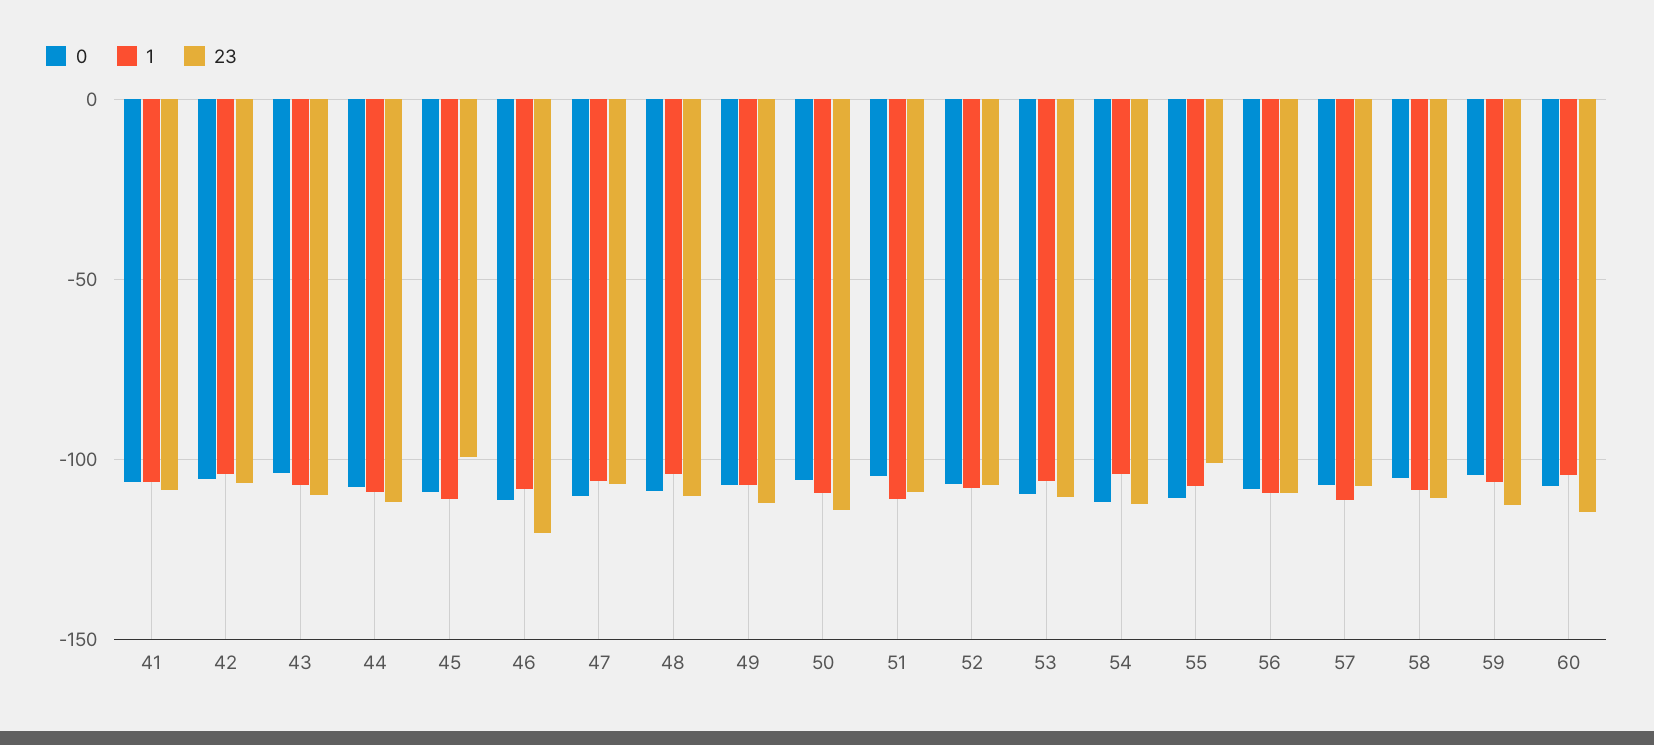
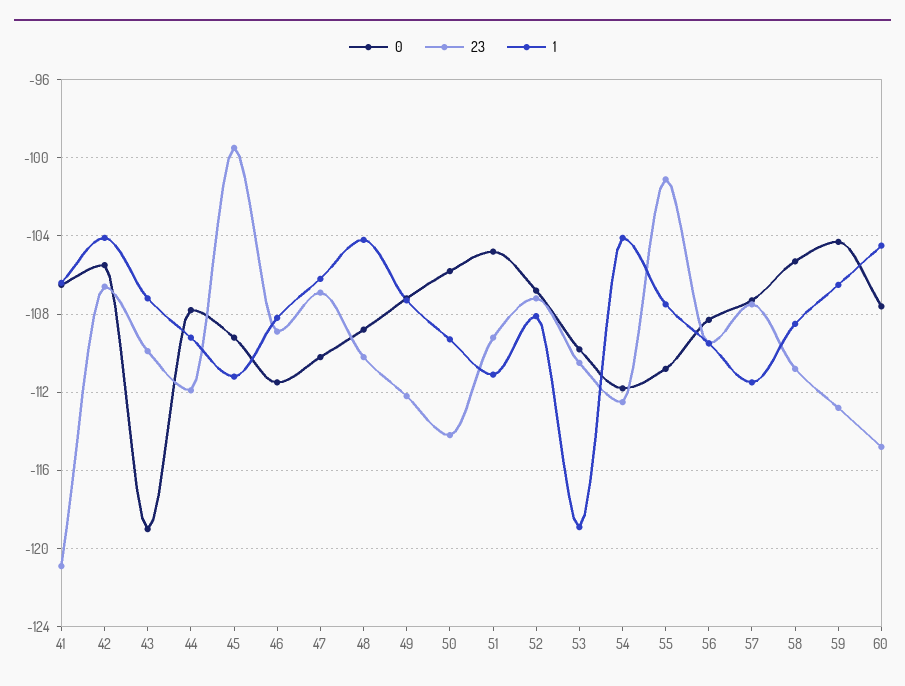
  {
    "0": {
      "41": -106.5,
      "42": -105.5,
-     "43": -105,
+     "43": -119,
      "44": -108,
      "45": -109,
      "46": -111.5,
      "47": -110,
      "48": -109,
      "49": -107,
      "50": -106,
      "51": -105,
      "52": -107,
      "53": -110,
      "54": -112,
      "55": -111,
      "56": -108.5,
      "57": -107.5,
      "58": -105.5,
      "59": -104.5,
      "60": -107.5
    },
    "1": {
      "41": -106.5,
      "42": -104,
      "43": -107,
      "44": -109,
      "45": -111,
      "46": -108,
      "47": -106,
      "48": -104,
      "49": -107.5,
      "50": -109.5,
      "51": -111,
      "52": -108,
-     "53": -105,
+     "53": -119,
      "54": -104,
      "55": -107.5,
      "56": -109.5,
      "57": -111.5,
      "58": -108.5,
      "59": -106.5,
      "60": -104.5
    },
    "23": {
-     "41": -110,
+     "41": -121,
      "42": -106.5,
      "43": -110,
      "44": -112,
      "45": -99.5,
-     "46": -120,
+     "46": -109,
      "47": -107,
      "48": -110,
      "49": -112,
      "50": -114,
      "51": -109,
      "52": -107,
      "53": -110.5,
      "54": -112.5,
      "55": -101,
      "56": -109.5,
      "57": -107.5,
      "58": -111,
      "59": -113,
      "60": -115
    }
  }

